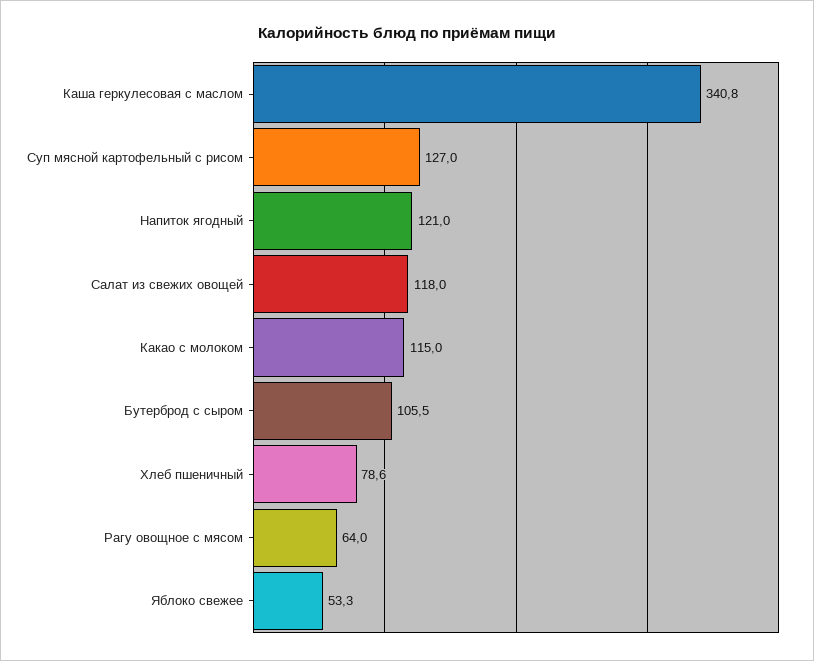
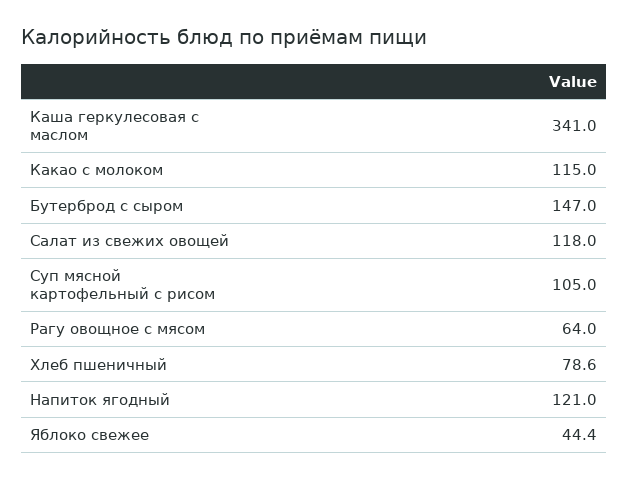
  {
-   "Каша геркулесовая с маслом": 340.8,
+   "Каша геркулесовая с маслом": 341,
-   "Суп мясной картофельный с рисом": 127,
+   "Суп мясной картофельный с рисом": 105,
    "Напиток ягодный": 121,
    "Салат из свежих овощей": 118,
    "Какао с молоком": 115,
-   "Бутерброд с сыром": 105.5,
+   "Бутерброд с сыром": 147,
    "Хлеб пшеничный": 78.6,
    "Рагу овощное с мясом": 64,
-   "Яблоко свежее": 53.3
+   "Яблоко свежее": 44.4
  }

